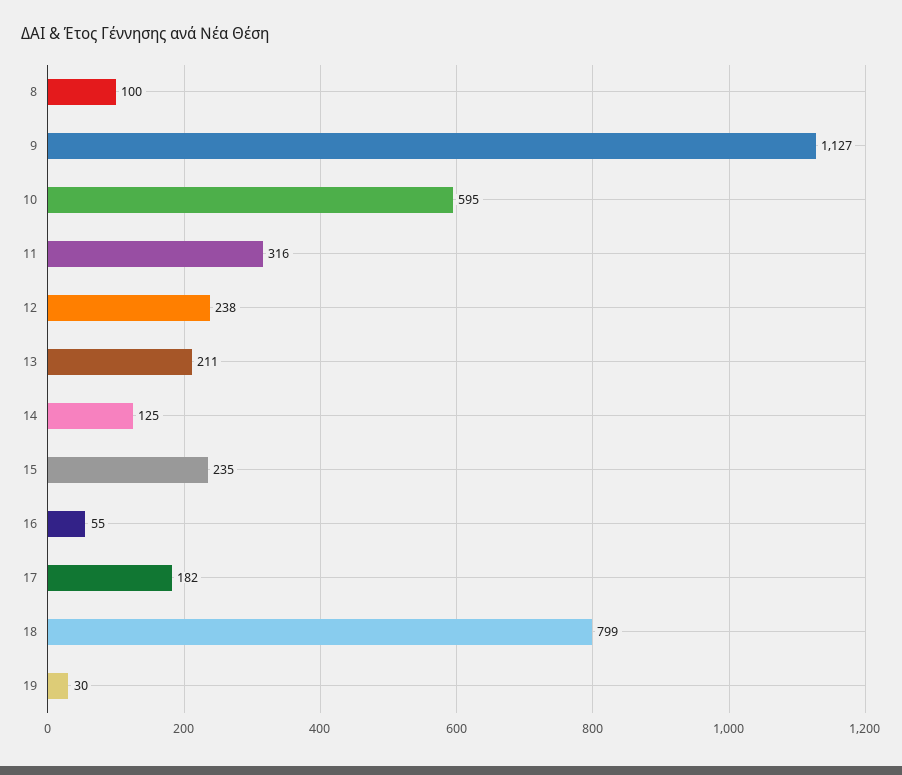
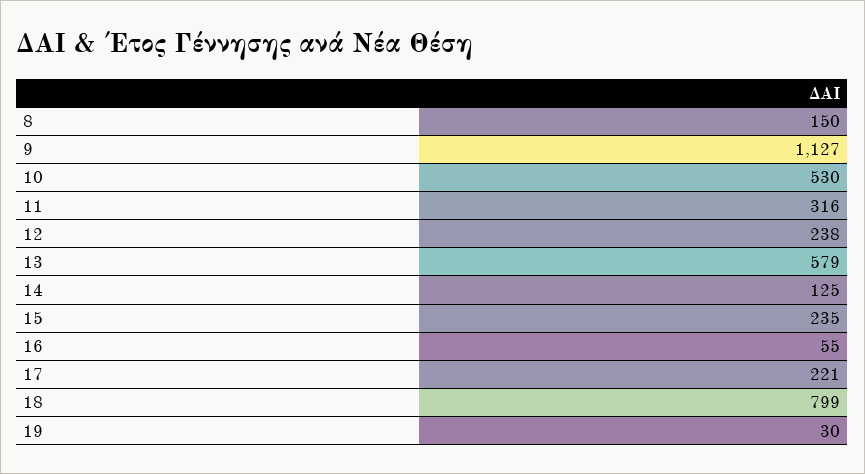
  {
-   "8": 100,
+   "8": 150,
    "9": 1127,
-   "10": 595,
+   "10": 530,
    "11": 316,
    "12": 238,
-   "13": 211,
+   "13": 579,
    "14": 125,
    "15": 235,
    "16": 55,
-   "17": 182,
+   "17": 221,
    "18": 799,
    "19": 30
  }

